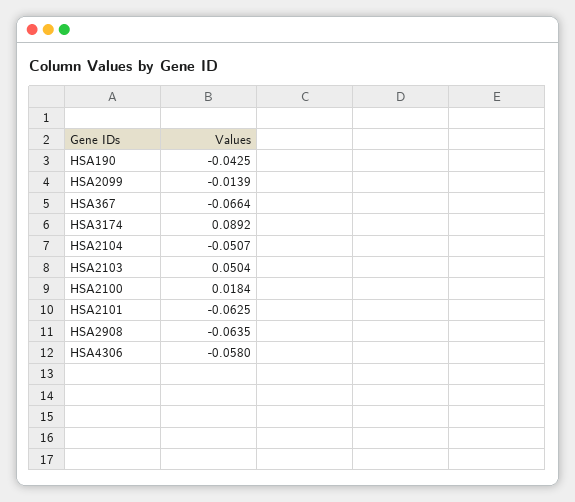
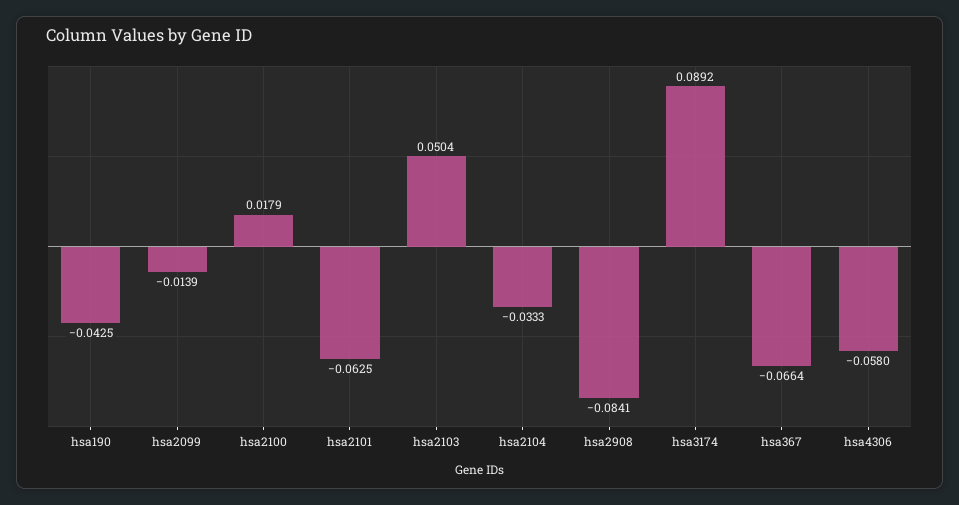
  {
    "HSA190": -0.0425,
    "HSA2099": -0.0139,
    "HSA367": -0.0664,
    "HSA3174": 0.0892,
-   "HSA2104": -0.0507,
+   "HSA2104": -0.0333,
    "HSA2103": 0.0504,
-   "HSA2100": 0.0184,
+   "HSA2100": 0.0179,
    "HSA2101": -0.0625,
-   "HSA2908": -0.0635,
+   "HSA2908": -0.0841,
    "HSA4306": -0.058
  }

